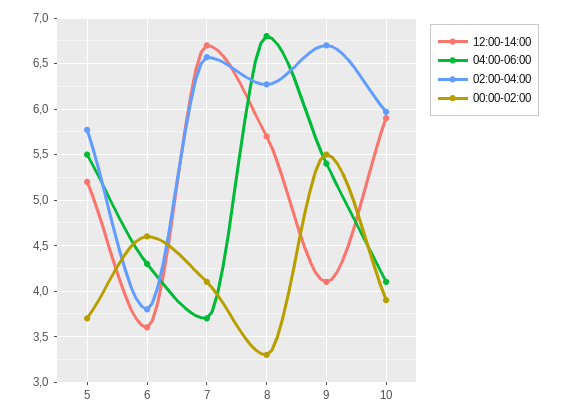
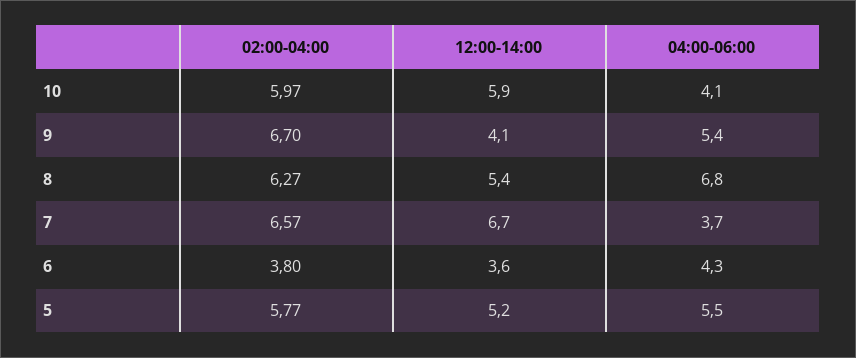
  {
    "12:00-14:00": {
      "5": 5.2,
      "6": 3.6,
      "7": 6.7,
-     "8": 5.7,
+     "8": 5.4,
      "9": 4.1,
      "10": 5.9
    },
    "04:00-06:00": {
      "5": 5.5,
      "6": 4.3,
      "7": 3.7,
      "8": 6.8,
      "9": 5.4,
      "10": 4.1
    },
    "02:00-04:00": {
      "5": 5.77,
      "6": 3.8,
      "7": 6.57,
      "8": 6.27,
      "9": 6.7,
      "10": 5.97
-   },
+   }
-   "00:00-02:00": {
-     "5": 3.7,
-     "6": 4.6,
-     "7": 4.1,
-     "8": 3.3,
-     "9": 5.5,
-     "10": 3.9
-   }
  }

